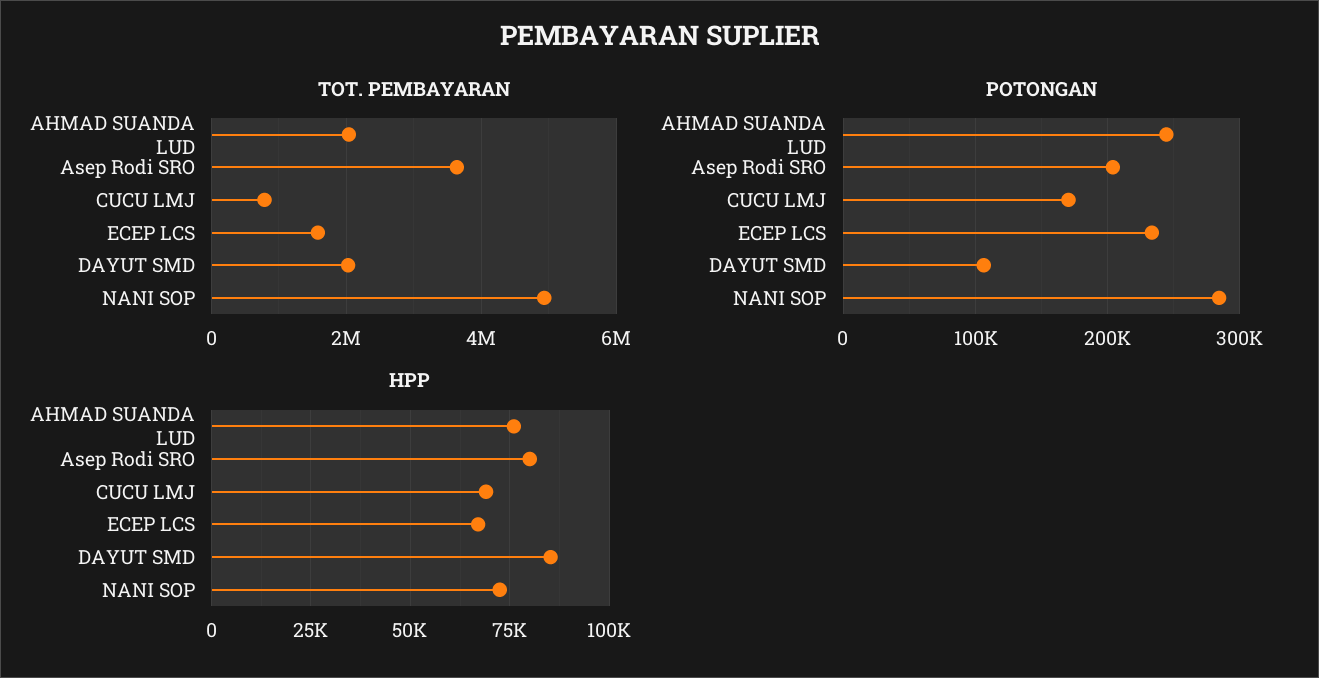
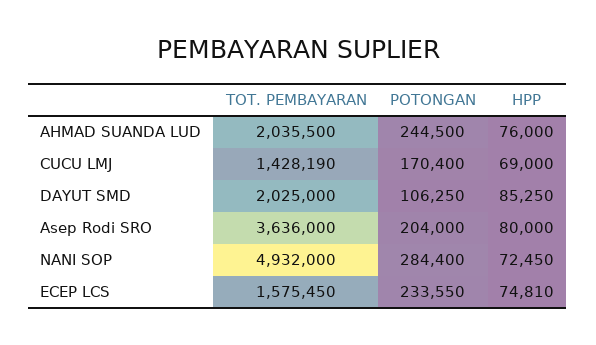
  {
    "TOT. PEMBAYARAN": {
      "AHMAD SUANDA LUD": 2035500,
      "Asep Rodi SRO": 3636000,
-     "CUCU LMJ": 800000,
+     "CUCU LMJ": 1428190,
      "ECEP LCS": 1575450,
      "DAYUT SMD": 2025000,
      "NANI SOP": 4932000
    },
    "POTONGAN": {
      "AHMAD SUANDA LUD": 244500,
      "Asep Rodi SRO": 204000,
      "CUCU LMJ": 170400,
      "ECEP LCS": 233550,
      "DAYUT SMD": 106250,
      "NANI SOP": 284400
    },
    "HPP": {
      "AHMAD SUANDA LUD": 76000,
      "Asep Rodi SRO": 80000,
      "CUCU LMJ": 69000,
-     "ECEP LCS": 67500,
+     "ECEP LCS": 74810,
      "DAYUT SMD": 85250,
      "NANI SOP": 72450
    }
  }

